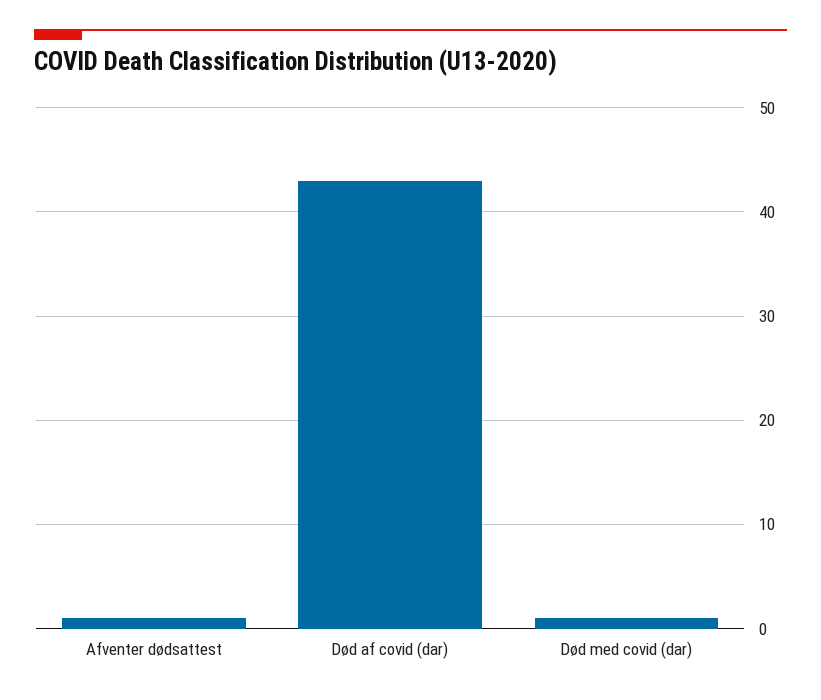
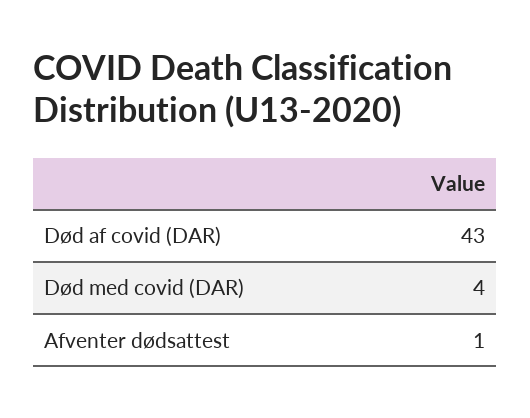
  {
    "Afventer dødsattest": 1,
    "Død af covid (dar)": 43,
-   "Død med covid (dar)": 1
+   "Død med covid (dar)": 4
  }

